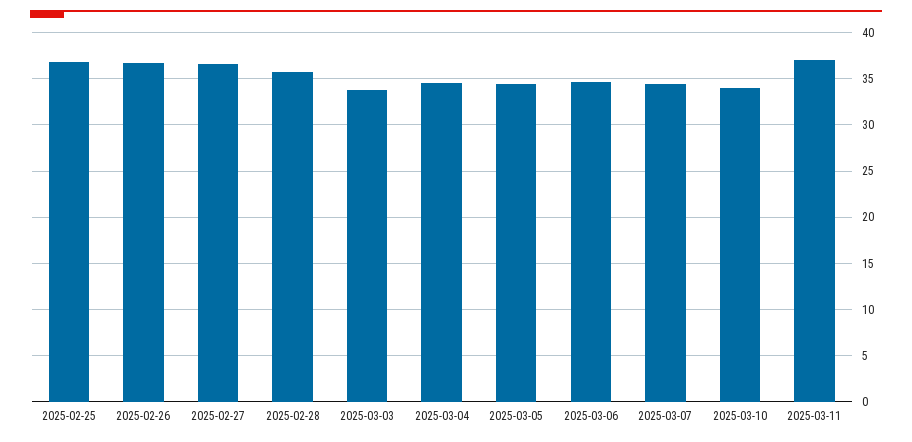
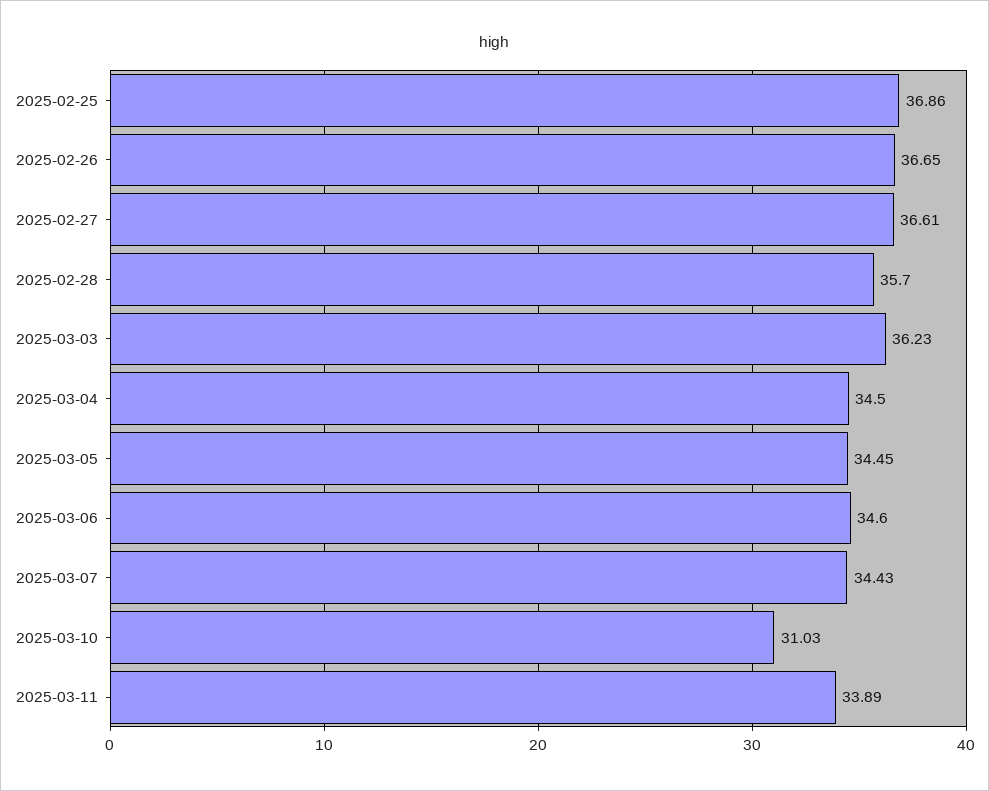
  {
    "2025-02-25": 36.86,
    "2025-02-26": 36.65,
    "2025-02-27": 36.61,
    "2025-02-28": 35.7,
-   "2025-03-03": 34,
+   "2025-03-03": 36.23,
    "2025-03-04": 34.5,
    "2025-03-05": 34.45,
    "2025-03-06": 34.6,
    "2025-03-07": 34.43,
-   "2025-03-10": 34,
+   "2025-03-10": 31.03,
-   "2025-03-11": 37
+   "2025-03-11": 33.89
  }

